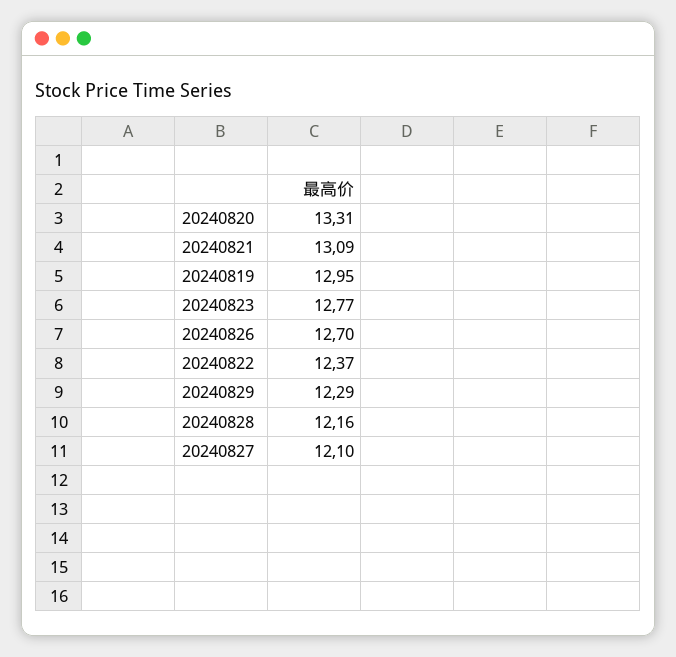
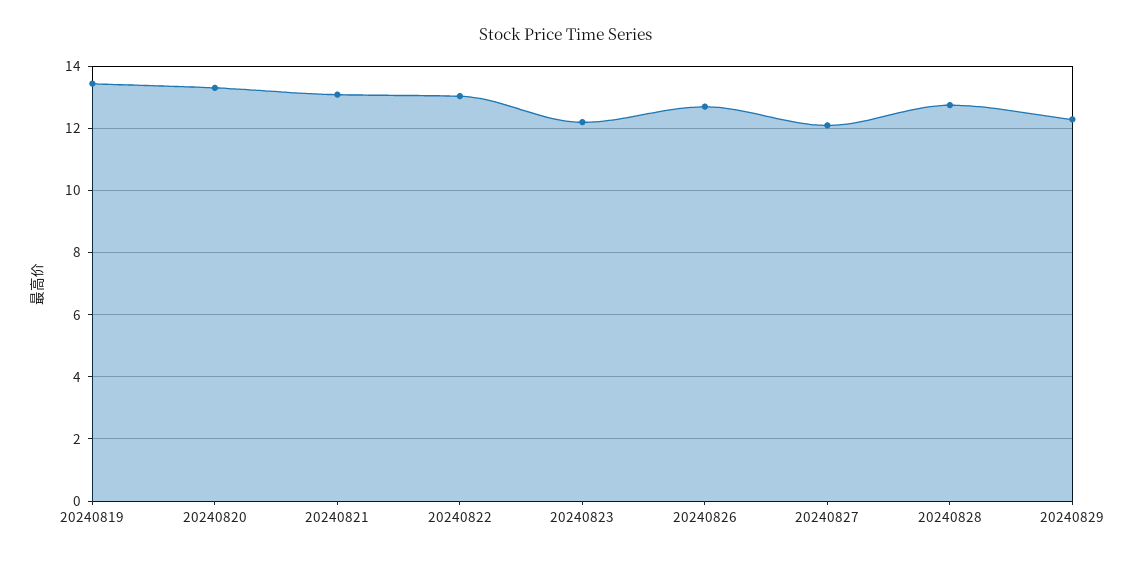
  {
    "20240820": 13.31,
    "20240821": 13.09,
-   "20240819": 12.95,
+   "20240819": 13.4,
-   "20240823": 12.77,
+   "20240823": 12.2,
    "20240826": 12.7,
-   "20240822": 12.37,
+   "20240822": 13,
    "20240829": 12.29,
-   "20240828": 12.16,
+   "20240828": 12.8,
    "20240827": 12.1
  }

